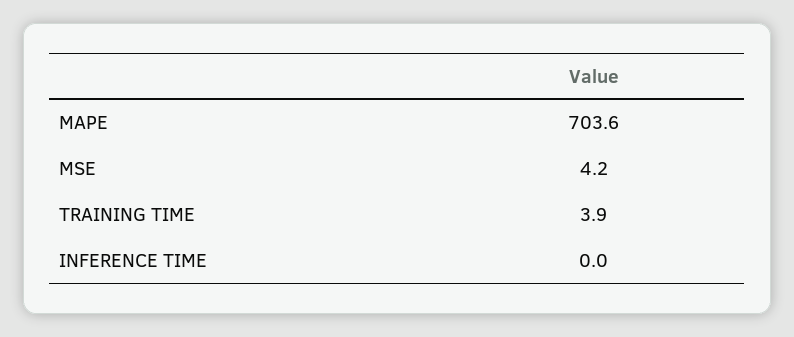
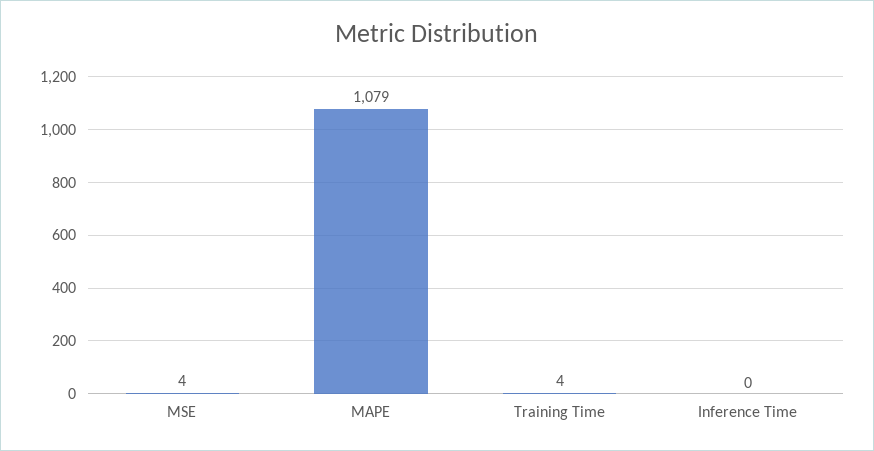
  {
-   "MAPE": 703.6,
+   "MAPE": 1079,
    "MSE": 4.2,
    "TRAINING TIME": 3.9,
    "INFERENCE TIME": 0
  }

